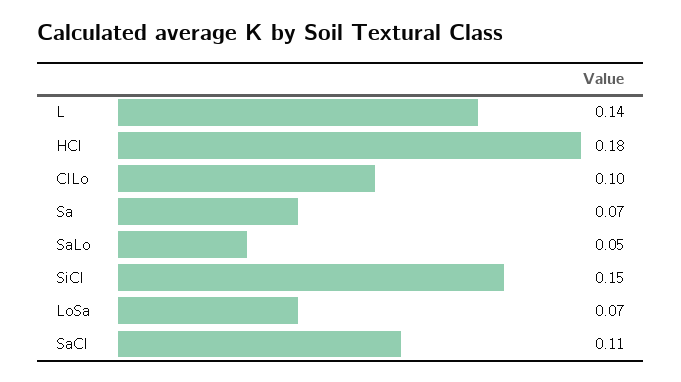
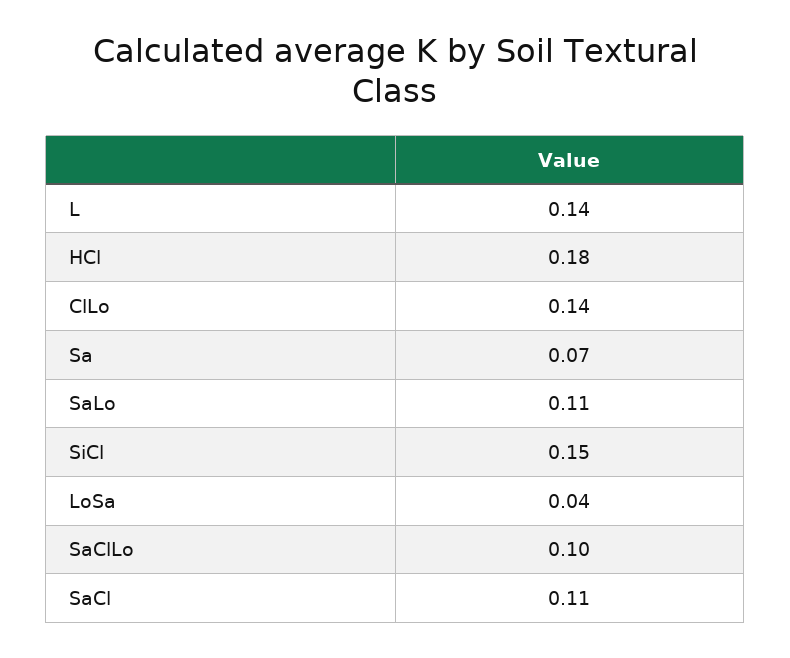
  {
    "L": 0.14,
    "HCl": 0.18,
-   "ClLo": 0.1,
+   "ClLo": 0.14,
    "Sa": 0.07,
-   "SaLo": 0.05,
+   "SaLo": 0.11,
    "SiCl": 0.15,
-   "LoSa": 0.07,
+   "LoSa": 0.04,
-   "SaCl": 0.11
+   "SaCl": 0.11,
+   "SaClLo": 0.1
  }

